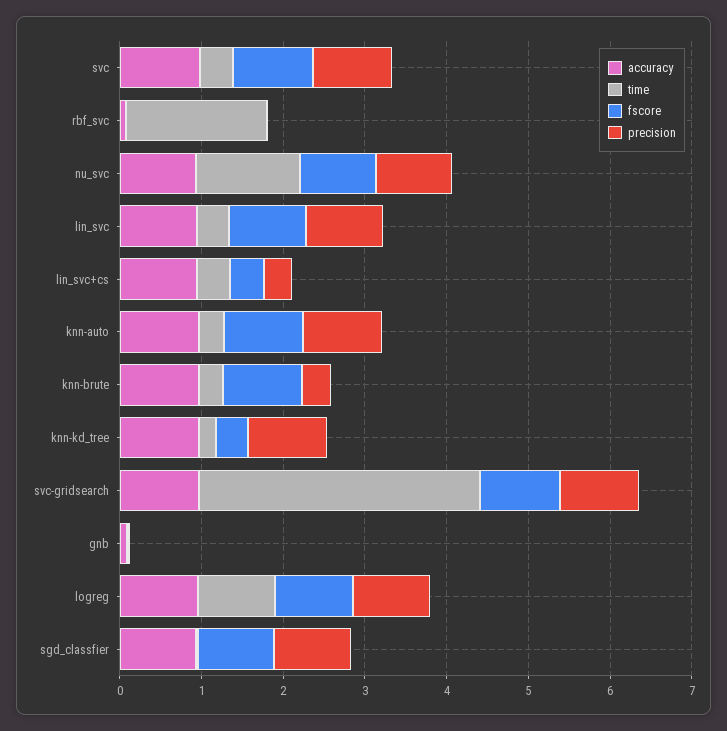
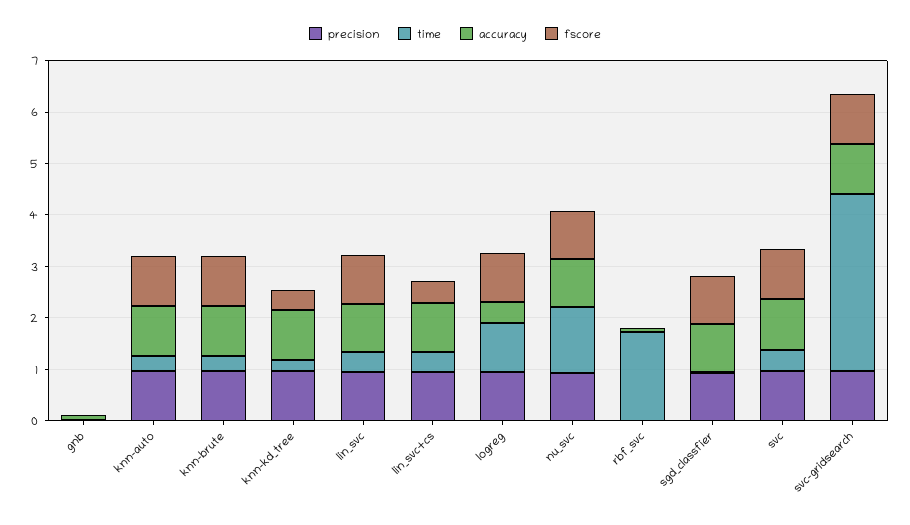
  {
    "accuracy": {
      "svc": 1,
      "rbf_svc": 0,
      "nu_svc": 1,
      "lin_svc": 1,
      "lin_svc+cs": 1,
      "knn-auto": 1,
      "knn-brute": 1,
      "knn-kd_tree": 1,
      "svc-gridsearch": 1,
      "gnb": 0,
-     "logreg": 1,
+     "logreg": 0.4,
      "sgd_classfier": 1
    },
    "time": {
      "svc": 0.4,
      "rbf_svc": 1.8,
      "nu_svc": 1.2,
      "lin_svc": 0.4,
      "lin_svc+cs": 0.4,
      "knn-auto": 0.2,
      "knn-brute": 0.2,
      "knn-kd_tree": 0.2,
      "svc-gridsearch": 3.4,
      "gnb": 0,
      "logreg": 1,
      "sgd_classfier": 0
    },
    "fscore": {
      "svc": 1,
      "rbf_svc": 0,
      "nu_svc": 1,
      "lin_svc": 1,
      "lin_svc+cs": 0.4,
      "knn-auto": 1,
      "knn-brute": 1,
      "knn-kd_tree": 0.4,
      "svc-gridsearch": 1,
      "gnb": 0,
      "logreg": 1,
      "sgd_classfier": 1
    },
    "precision": {
      "svc": 1,
      "rbf_svc": 0,
      "nu_svc": 1,
      "lin_svc": 1,
-     "lin_svc+cs": 0.4,
+     "lin_svc+cs": 1,
      "knn-auto": 1,
-     "knn-brute": 0.4,
+     "knn-brute": 1,
      "knn-kd_tree": 1,
      "svc-gridsearch": 1,
      "gnb": 0,
      "logreg": 1,
      "sgd_classfier": 1
    }
  }

